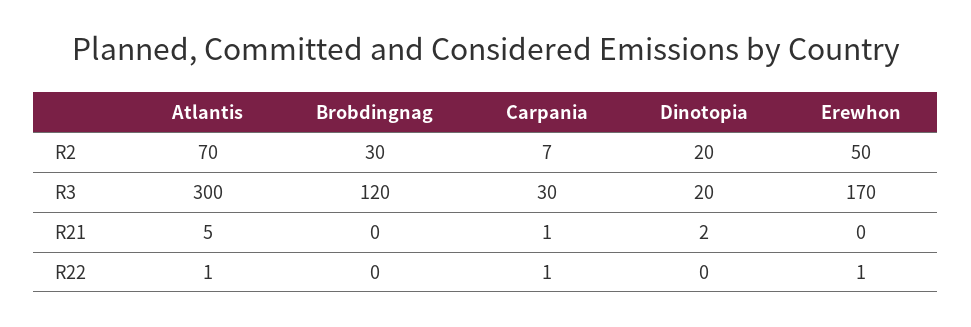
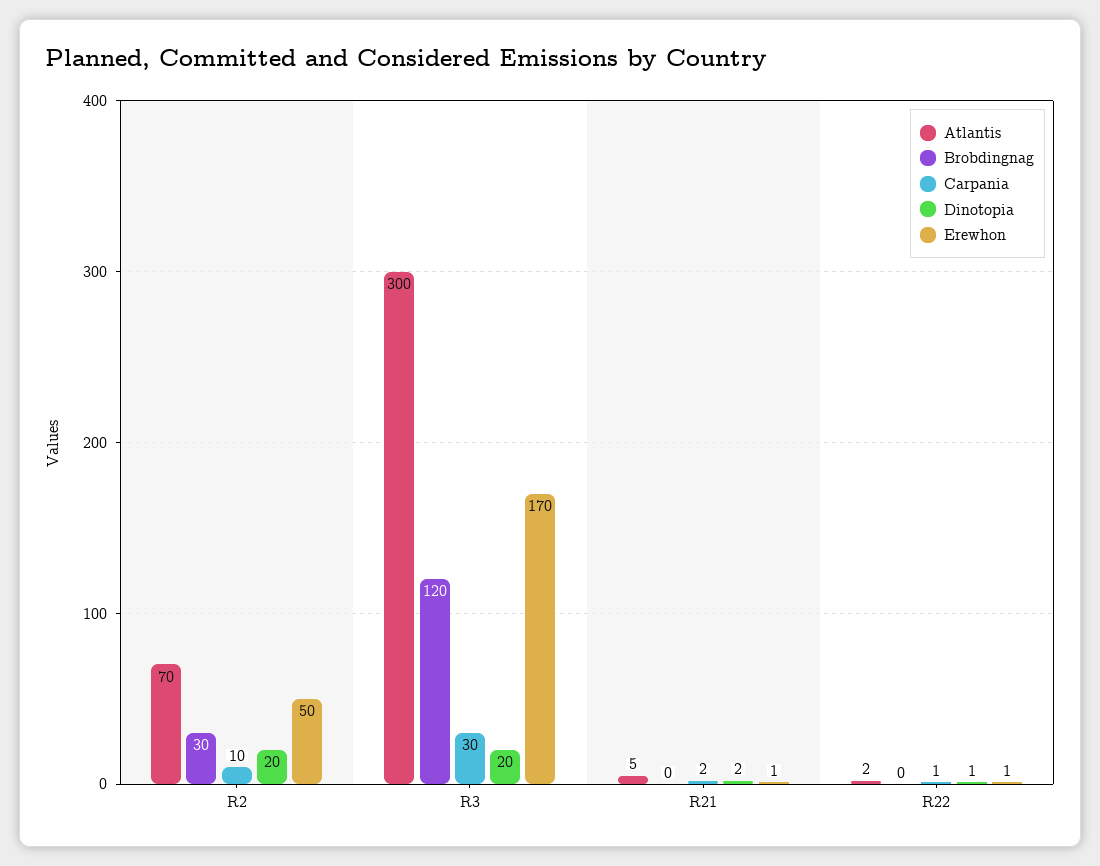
  {
    "Atlantis": {
      "R2": 70,
      "R3": 300,
      "R21": 5,
-     "R22": 1
+     "R22": 2
    },
    "Brobdingnag": {
      "R2": 30,
      "R3": 120,
      "R21": 0,
      "R22": 0
    },
    "Carpania": {
-     "R2": 7,
+     "R2": 10,
      "R3": 30,
-     "R21": 1,
+     "R21": 2,
      "R22": 1
    },
    "Dinotopia": {
      "R2": 20,
      "R3": 20,
      "R21": 2,
-     "R22": 0
+     "R22": 1
    },
    "Erewhon": {
      "R2": 50,
      "R3": 170,
-     "R21": 0,
+     "R21": 1,
      "R22": 1
    }
  }

